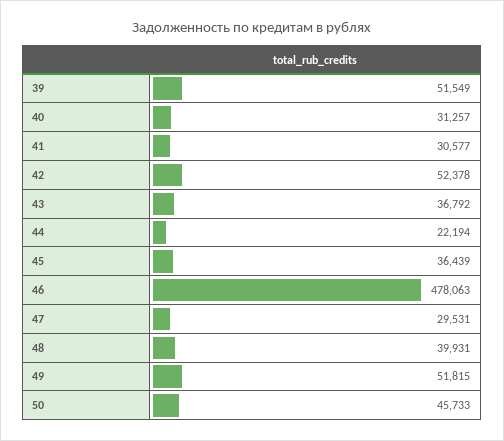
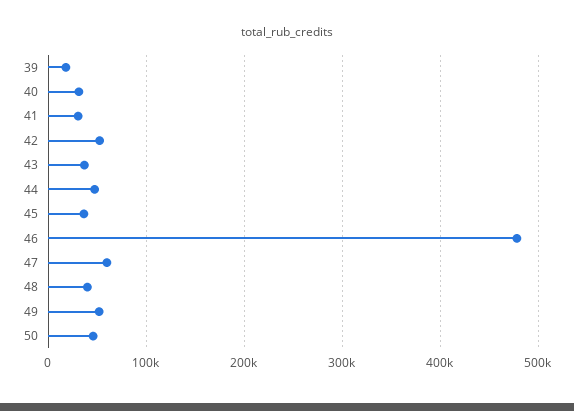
  {
-   "39": 51549,
+   "39": 20000,
    "40": 31257,
    "41": 30577,
    "42": 52378,
    "43": 36792,
-   "44": 22194,
+   "44": 50000,
    "45": 36439,
    "46": 478063,
-   "47": 29531,
+   "47": 60000,
    "48": 39931,
    "49": 51815,
    "50": 45733
  }

